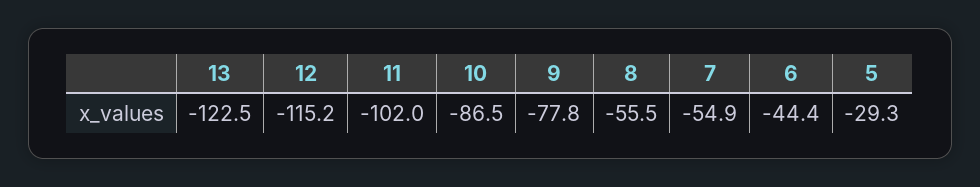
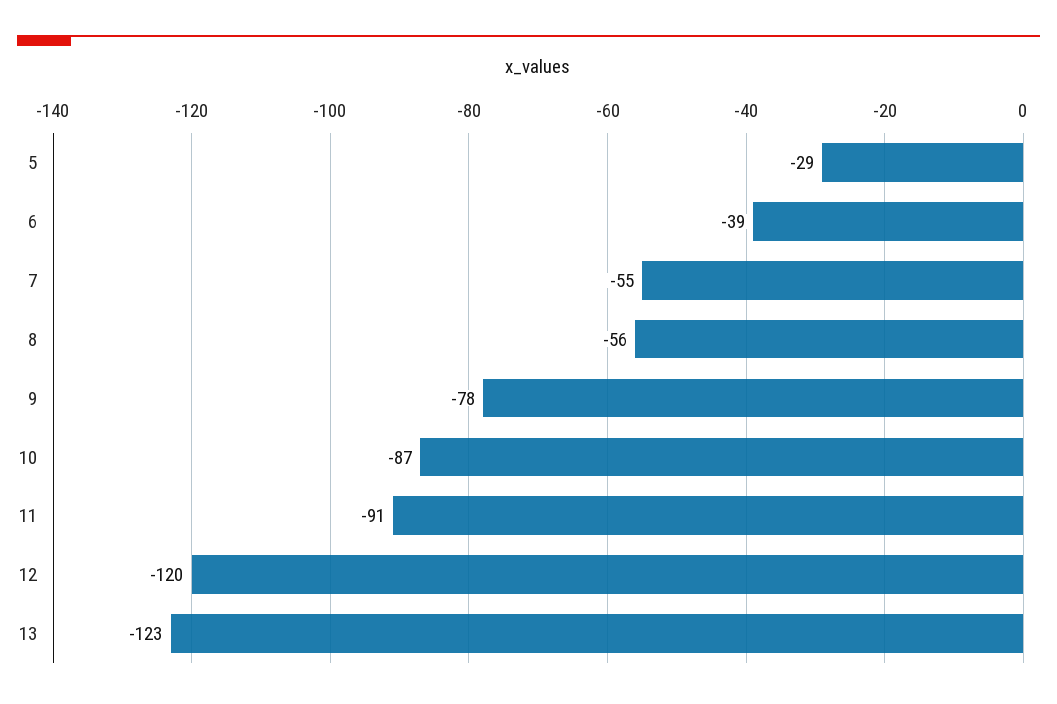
  {
    "13": -122.5,
-   "12": -115.2,
+   "12": -120,
-   "11": -102,
+   "11": -91,
    "10": -86.5,
    "9": -77.8,
    "8": -55.5,
    "7": -54.9,
-   "6": -44.4,
+   "6": -39,
    "5": -29.3
  }

